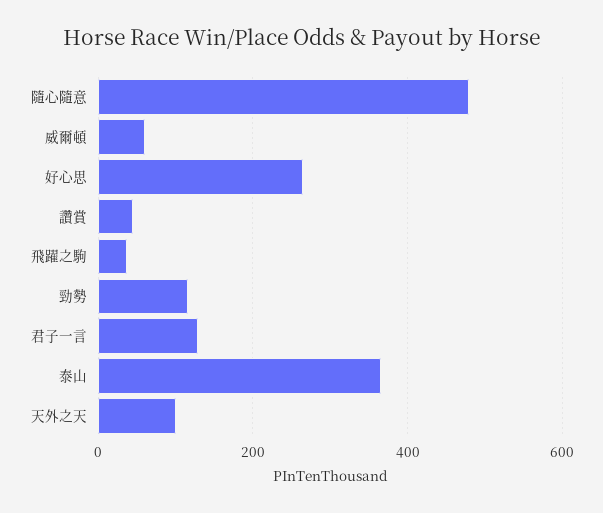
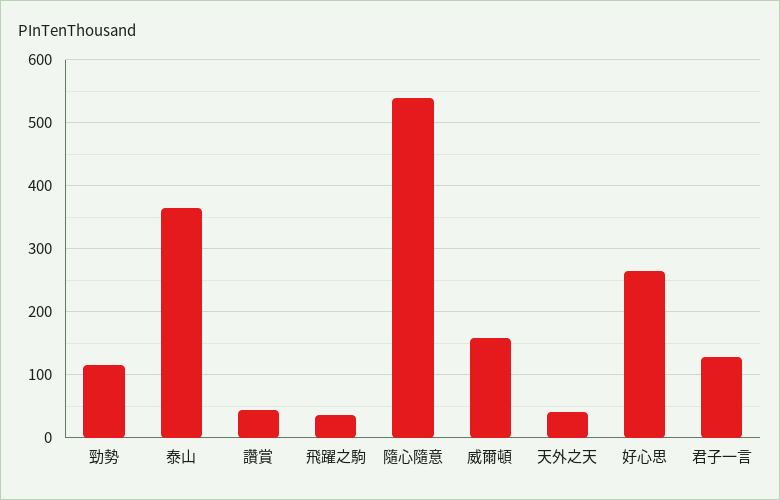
  {
-   "隨心隨意": 480,
+   "隨心隨意": 540,
-   "威爾頓": 60,
+   "威爾頓": 160,
    "好心思": 270,
    "讚賞": 50,
    "飛躍之駒": 40,
    "勁勢": 120,
    "君子一言": 130,
    "泰山": 370,
-   "天外之天": 100
+   "天外之天": 40
  }

